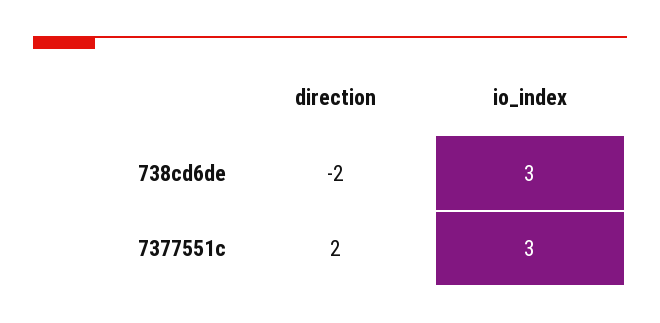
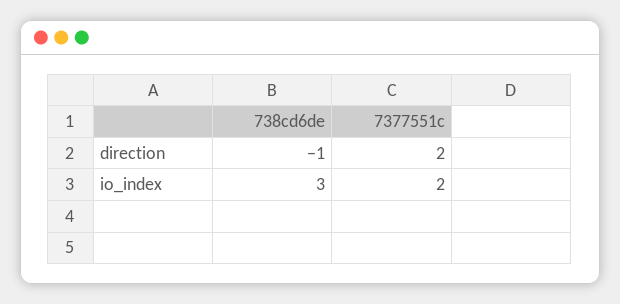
  {
    "direction": {
-     "738cd6de": -2,
+     "738cd6de": -1,
      "7377551c": 2
    },
    "io_index": {
      "738cd6de": 3,
-     "7377551c": 3
+     "7377551c": 2
    }
  }

